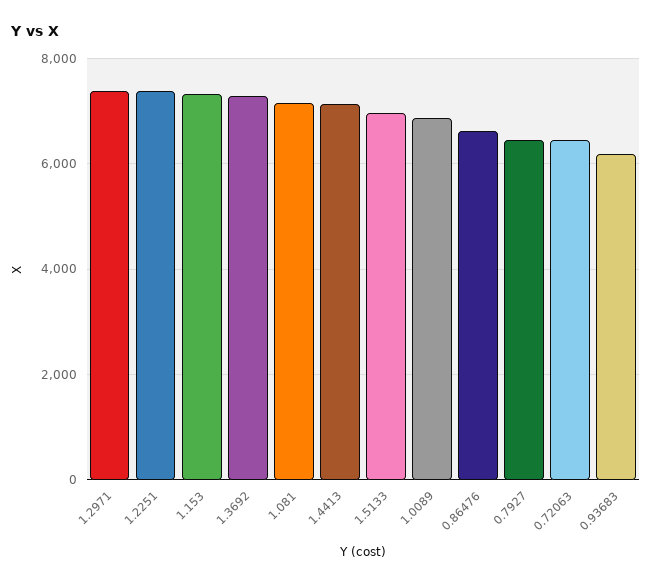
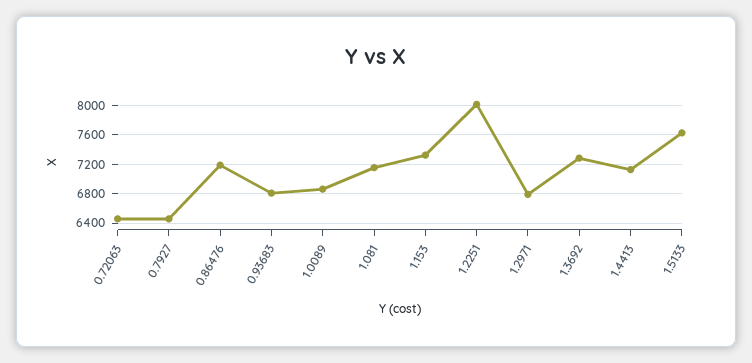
  {
-   "1.2971": 7400,
+   "1.2971": 6800,
-   "1.2251": 7400,
+   "1.2251": 8000,
    "1.153": 7300,
    "1.3692": 7300,
    "1.081": 7200,
    "1.4413": 7100,
-   "1.5133": 7000,
+   "1.5133": 7600,
    "1.0089": 6900,
-   "0.86476": 6600,
+   "0.86476": 7200,
    "0.7927": 6500,
    "0.72063": 6500,
-   "0.93683": 6200
+   "0.93683": 6800
  }

